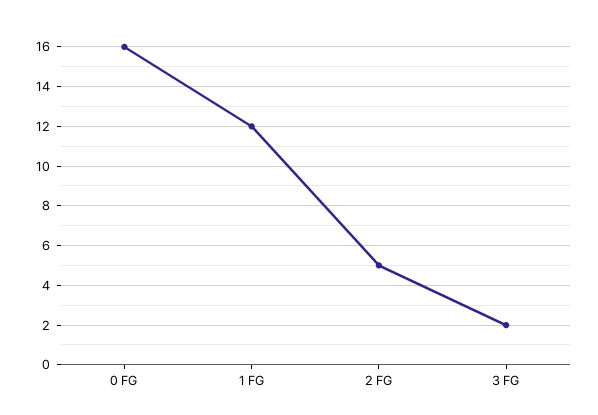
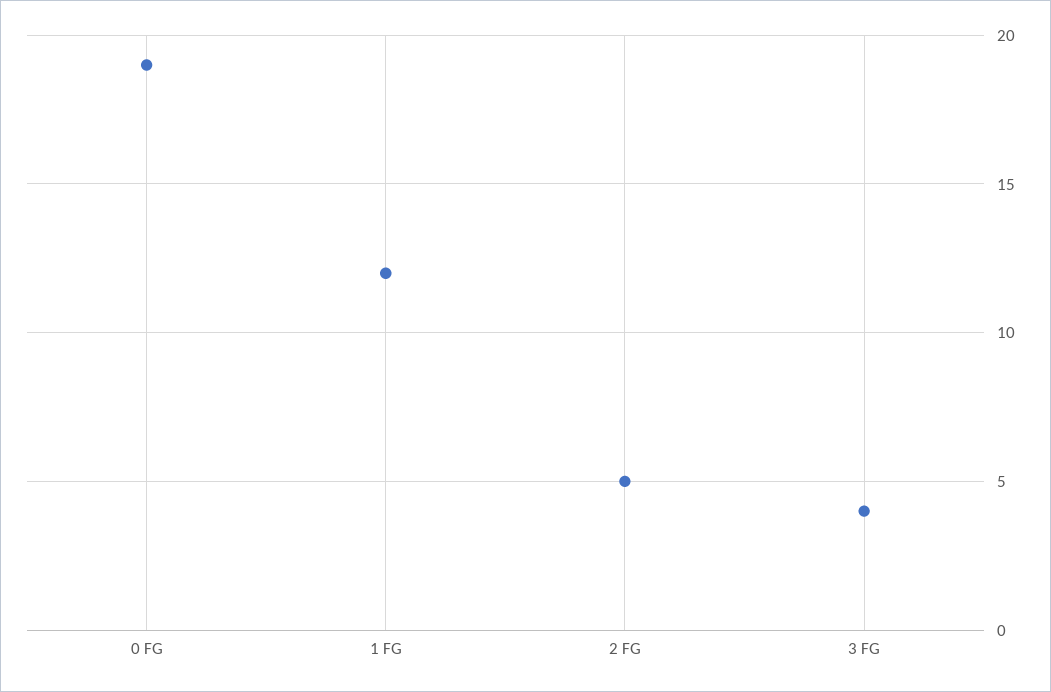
  {
-   "0 FG": 16,
+   "0 FG": 19,
    "1 FG": 12,
    "2 FG": 5,
-   "3 FG": 2
+   "3 FG": 4
  }

